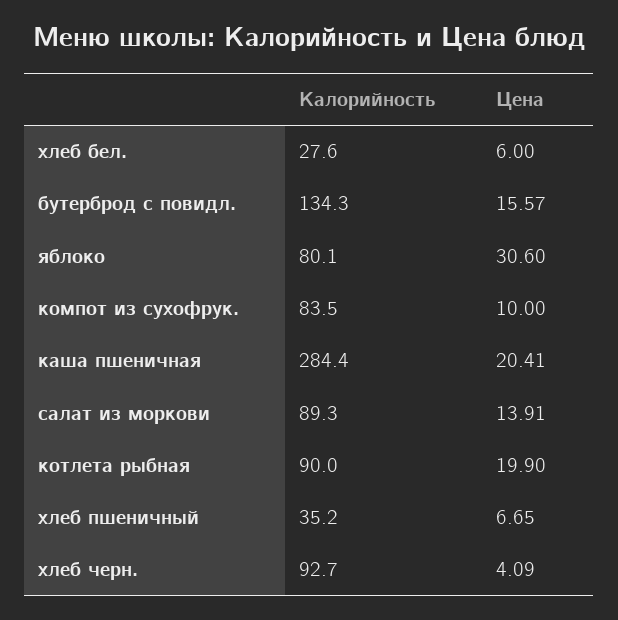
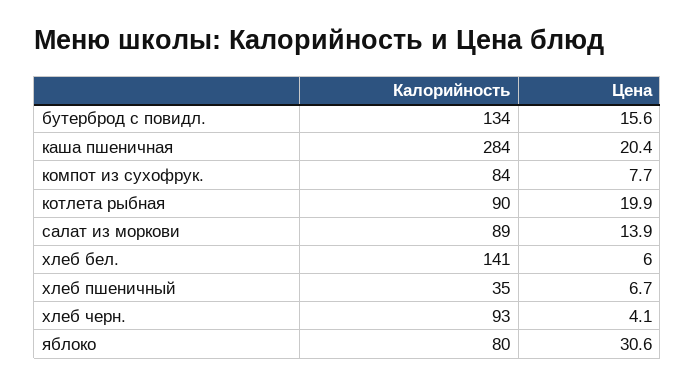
  {
    "Калорийность": {
-     "хлеб бел.": 27.6,
+     "хлеб бел.": 141,
      "бутерброд с повидл.": 134.3,
      "яблоко": 80.1,
      "компот из сухофрук.": 83.5,
      "каша пшеничная": 284.4,
      "салат из моркови": 89.3,
      "котлета рыбная": 90,
      "хлеб пшеничный": 35.2,
      "хлеб черн.": 92.7
    },
    "Цена": {
      "хлеб бел.": 6,
      "бутерброд с повидл.": 15.57,
      "яблоко": 30.6,
-     "компот из сухофрук.": 10,
+     "компот из сухофрук.": 7.7,
      "каша пшеничная": 20.41,
      "салат из моркови": 13.91,
      "котлета рыбная": 19.9,
      "хлеб пшеничный": 6.65,
      "хлеб черн.": 4.09
    }
  }

